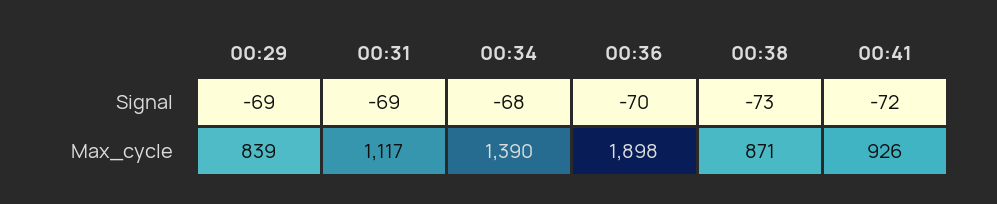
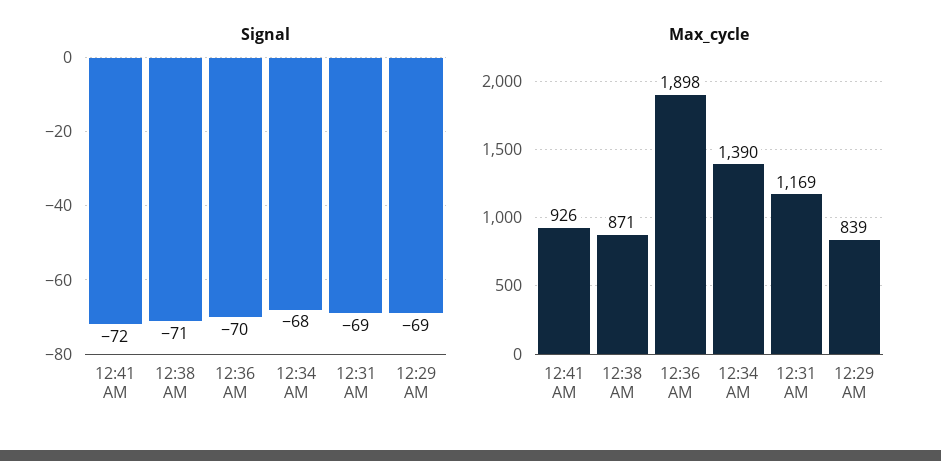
  {
    "Signal": {
      "00:29": -69,
      "00:31": -69,
      "00:34": -68,
      "00:36": -70,
-     "00:38": -73,
+     "00:38": -71,
      "00:41": -72
    },
    "Max_cycle": {
      "00:29": 839,
-     "00:31": 1117,
+     "00:31": 1169,
      "00:34": 1390,
      "00:36": 1898,
      "00:38": 871,
      "00:41": 926
    }
  }

